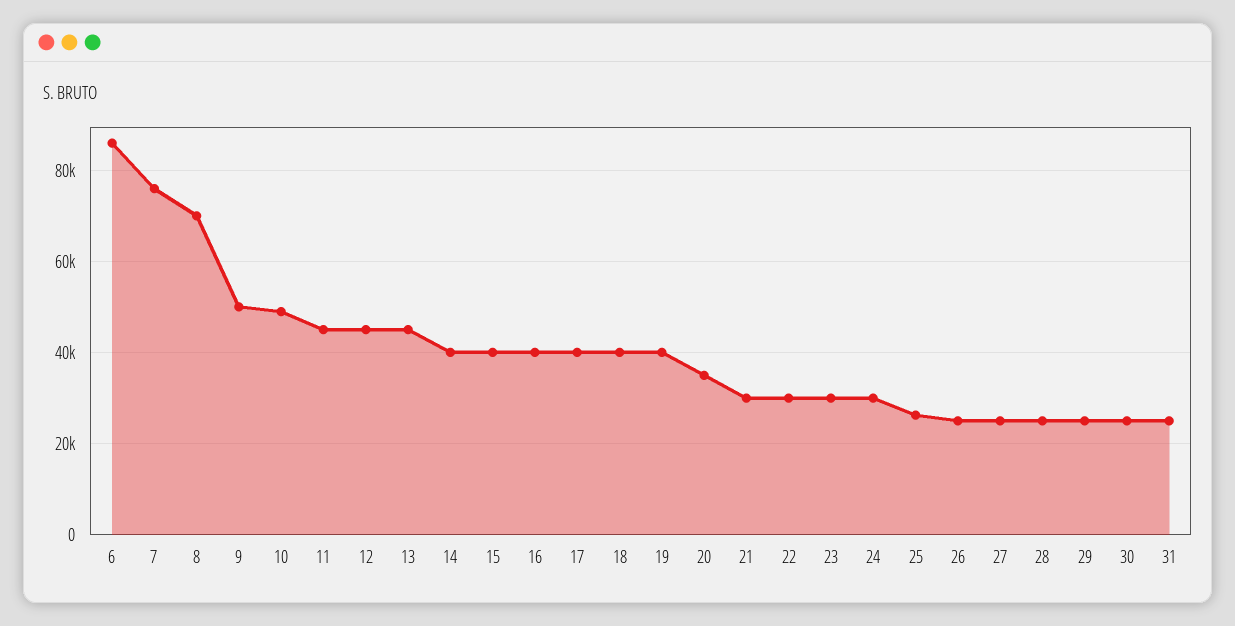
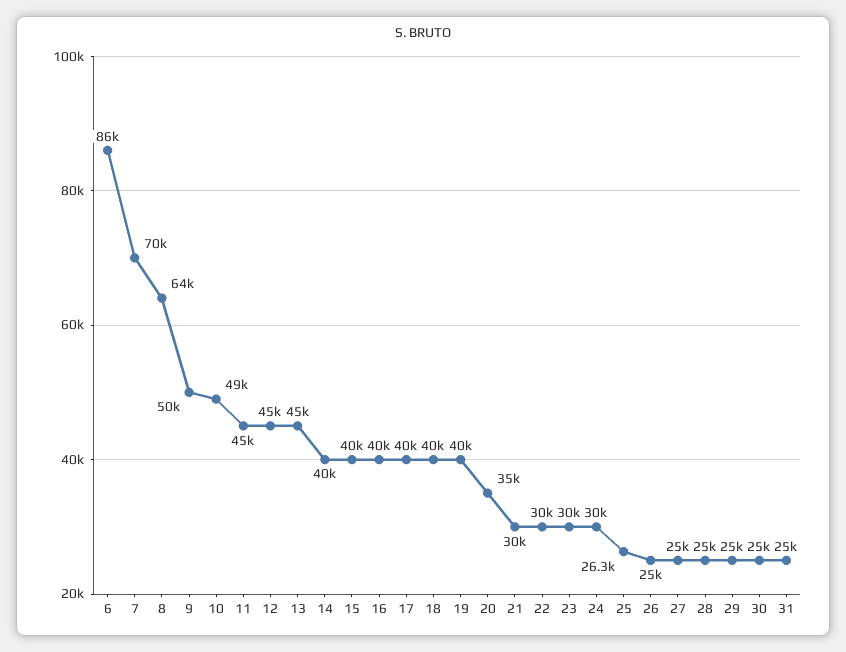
  {
    "6": 86000,
-   "7": 76000,
+   "7": 70000,
-   "8": 70000,
+   "8": 64000,
    "9": 50000,
    "10": 49000,
    "11": 45000,
    "12": 45000,
    "13": 45000,
    "14": 40000,
    "15": 40000,
    "16": 40000,
    "17": 40000,
    "18": 40000,
    "19": 40000,
    "20": 35000,
    "21": 30000,
    "22": 30000,
    "23": 30000,
    "24": 30000,
    "25": 26300,
    "26": 25000,
    "27": 25000,
    "28": 25000,
    "29": 25000,
    "30": 25000,
    "31": 25000
  }

